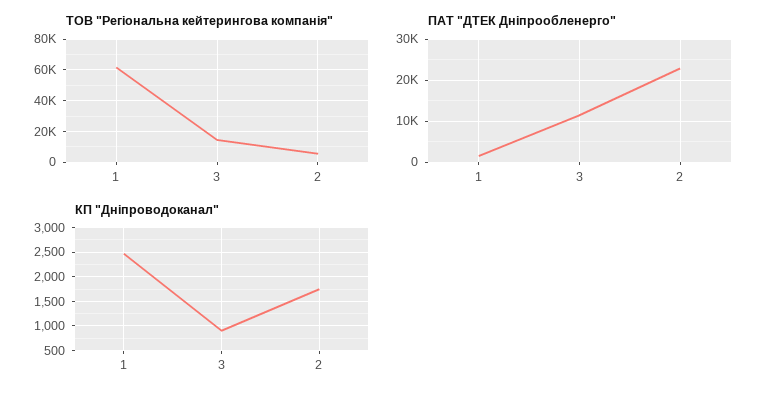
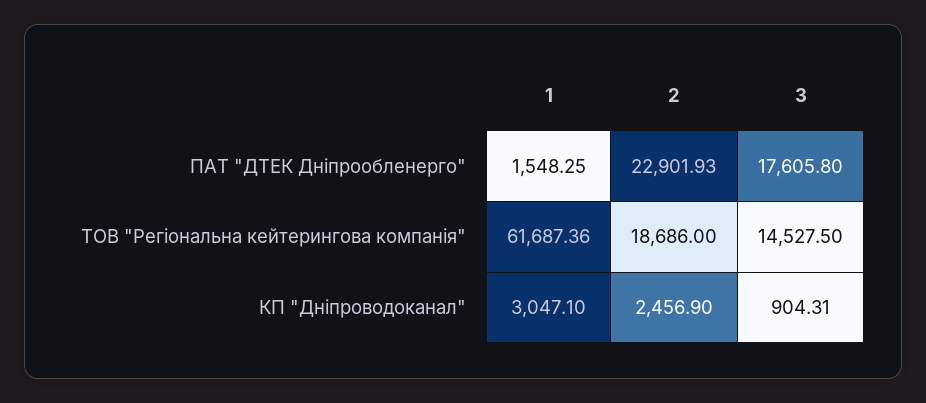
  {
    "ТОВ \"Регіональна кейтерингова компанія\"": {
      "1": 61687.36,
      "3": 14527.5,
-     "2": 5000
+     "2": 18686
    },
    "ПАТ \"ДТЕК Дніпрообленерго\"": {
      "1": 1548.25,
-     "3": 12000,
+     "3": 17605.8,
      "2": 22901.93
    },
    "КП \"Дніпроводоканал\"": {
-     "1": 2500,
+     "1": 3047.1,
      "3": 904.31,
-     "2": 1750
+     "2": 2456.9
    }
  }

